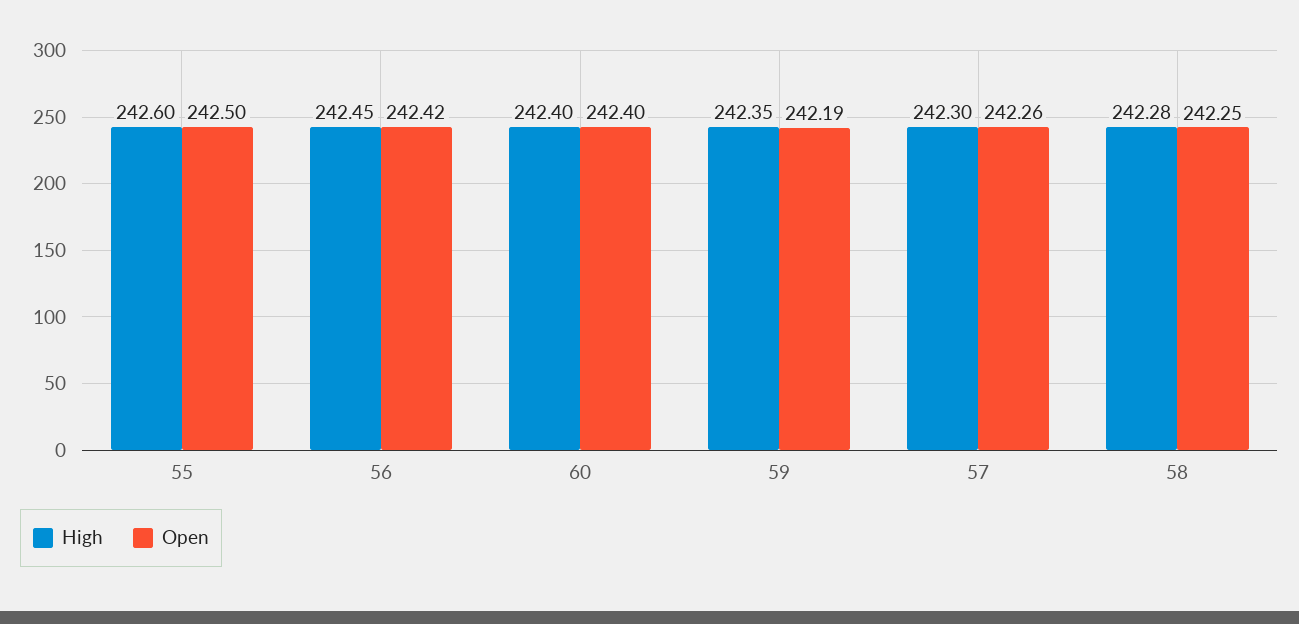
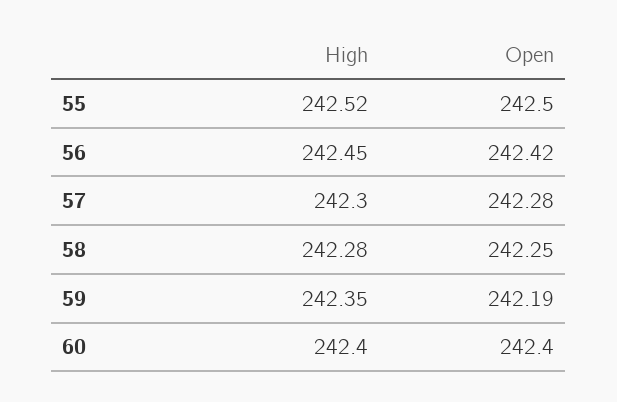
  {
    "High": {
-     "55": 242.6,
+     "55": 242.52,
      "56": 242.45,
      "60": 242.4,
      "59": 242.35,
      "57": 242.3,
      "58": 242.28
    },
    "Open": {
      "55": 242.5,
      "56": 242.42,
      "60": 242.4,
      "59": 242.19,
-     "57": 242.26,
+     "57": 242.28,
      "58": 242.25
    }
  }

